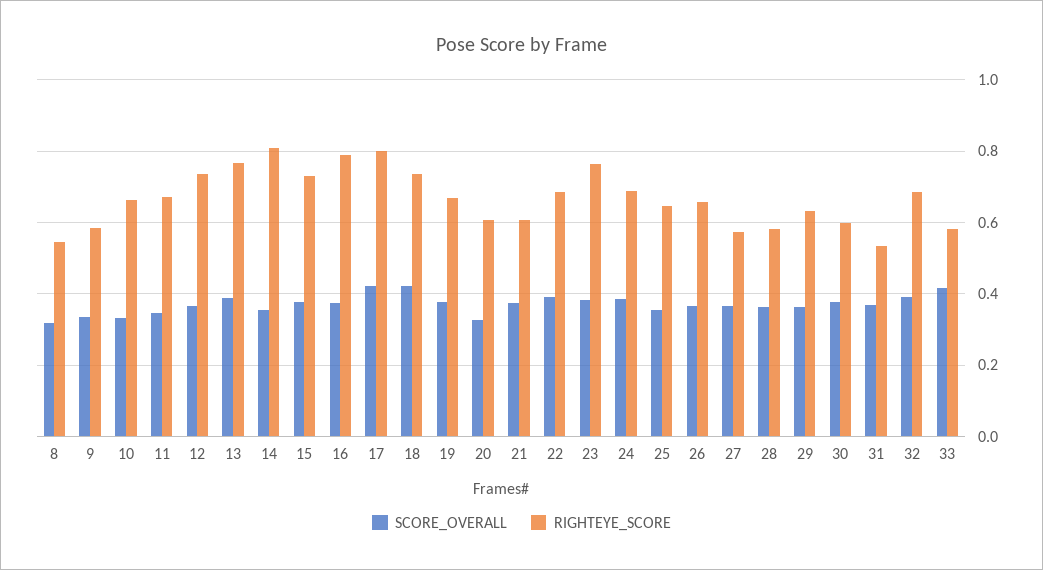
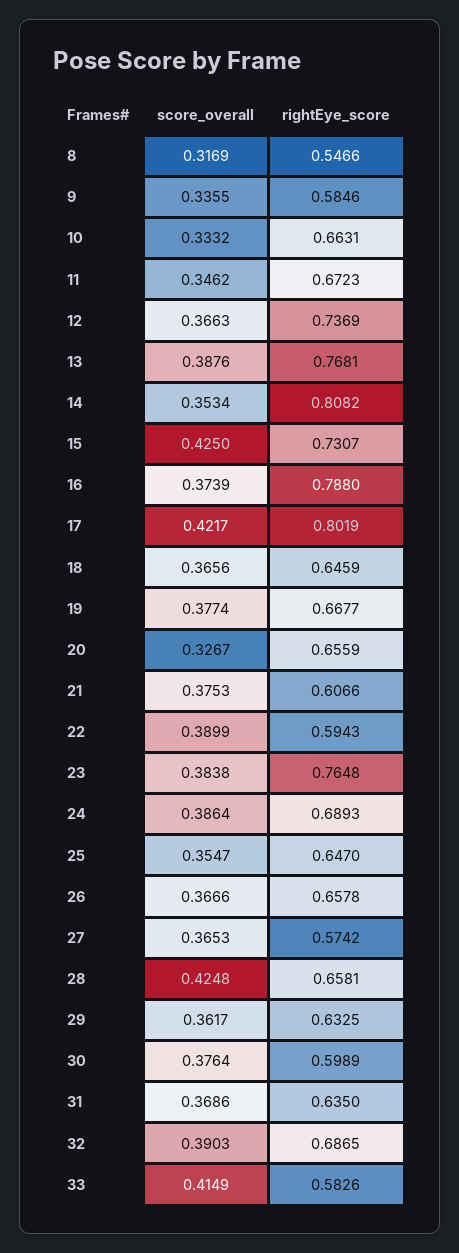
  {
    "SCORE_OVERALL": {
      "8": 0.3169,
      "9": 0.3355,
      "10": 0.3332,
      "11": 0.3462,
      "12": 0.3663,
      "13": 0.3876,
      "14": 0.3534,
-     "15": 0.38,
+     "15": 0.425,
      "16": 0.3739,
      "17": 0.4217,
-     "18": 0.42,
+     "18": 0.3656,
      "19": 0.3774,
      "20": 0.3267,
      "21": 0.3753,
      "22": 0.3899,
      "23": 0.3838,
      "24": 0.3864,
      "25": 0.3547,
      "26": 0.3666,
      "27": 0.3653,
-     "28": 0.36,
+     "28": 0.4248,
      "29": 0.3617,
      "30": 0.3764,
      "31": 0.3686,
      "32": 0.3903,
      "33": 0.4149
    },
    "RIGHTEYE_SCORE": {
      "8": 0.5466,
      "9": 0.5846,
      "10": 0.6631,
      "11": 0.6723,
      "12": 0.7369,
      "13": 0.7681,
      "14": 0.8082,
      "15": 0.7307,
      "16": 0.788,
      "17": 0.8019,
-     "18": 0.74,
+     "18": 0.6459,
      "19": 0.6677,
-     "20": 0.6,
+     "20": 0.6559,
      "21": 0.6066,
-     "22": 0.68,
+     "22": 0.5943,
      "23": 0.7648,
      "24": 0.6893,
      "25": 0.647,
      "26": 0.6578,
      "27": 0.5742,
-     "28": 0.58,
+     "28": 0.6581,
      "29": 0.6325,
      "30": 0.5989,
-     "31": 0.54,
+     "31": 0.635,
      "32": 0.6865,
      "33": 0.5826
    }
  }

